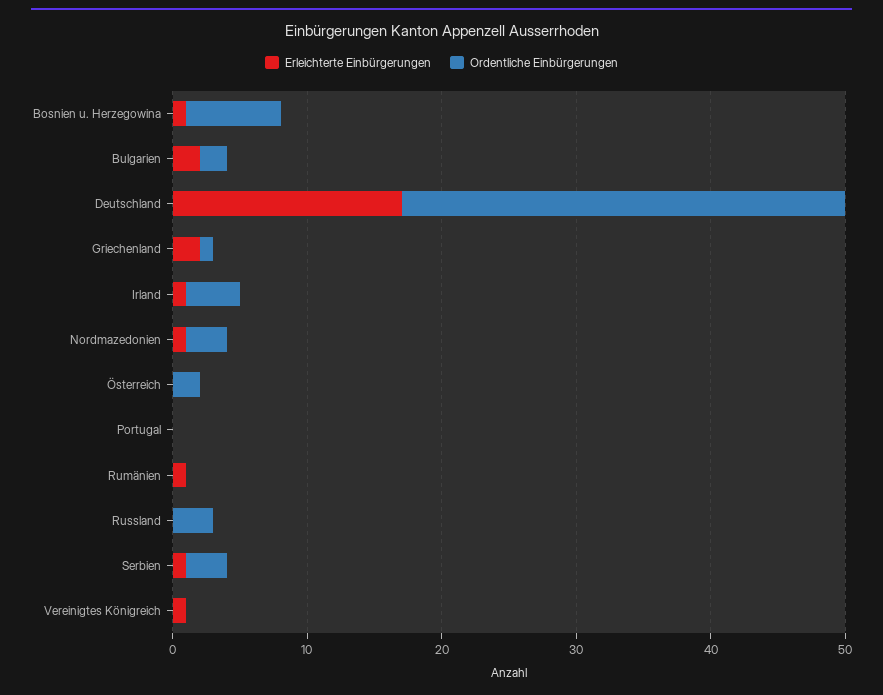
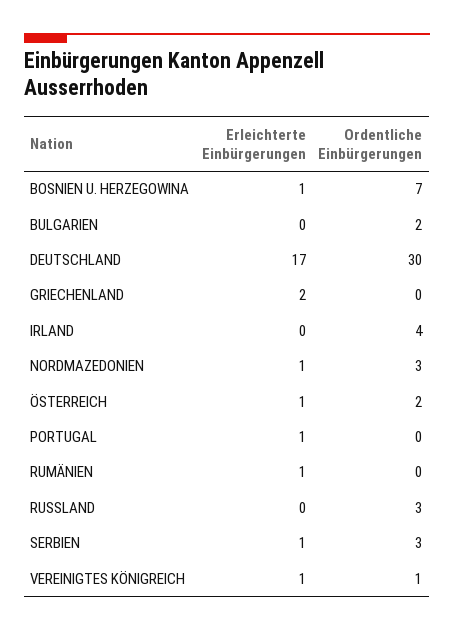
  {
    "Erleichterte Einbürgerungen": {
      "Bosnien u. Herzegowina": 1,
-     "Bulgarien": 2,
+     "Bulgarien": 0,
      "Deutschland": 17,
      "Griechenland": 2,
-     "Irland": 1,
+     "Irland": 0,
      "Nordmazedonien": 1,
-     "Österreich": 0,
+     "Österreich": 1,
-     "Portugal": 0,
+     "Portugal": 1,
      "Rumänien": 1,
      "Russland": 0,
      "Serbien": 1,
      "Vereinigtes Königreich": 1
    },
    "Ordentliche Einbürgerungen": {
      "Bosnien u. Herzegowina": 7,
      "Bulgarien": 2,
-     "Deutschland": 33,
+     "Deutschland": 30,
-     "Griechenland": 1,
+     "Griechenland": 0,
      "Irland": 4,
      "Nordmazedonien": 3,
      "Österreich": 2,
      "Portugal": 0,
      "Rumänien": 0,
      "Russland": 3,
      "Serbien": 3,
-     "Vereinigtes Königreich": 0
+     "Vereinigtes Königreich": 1
    }
  }

